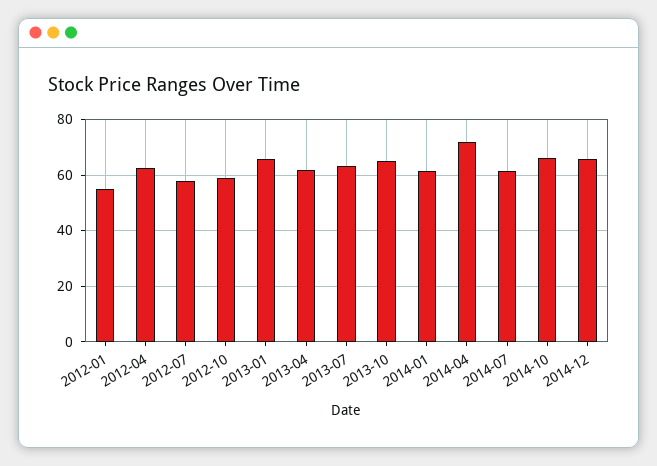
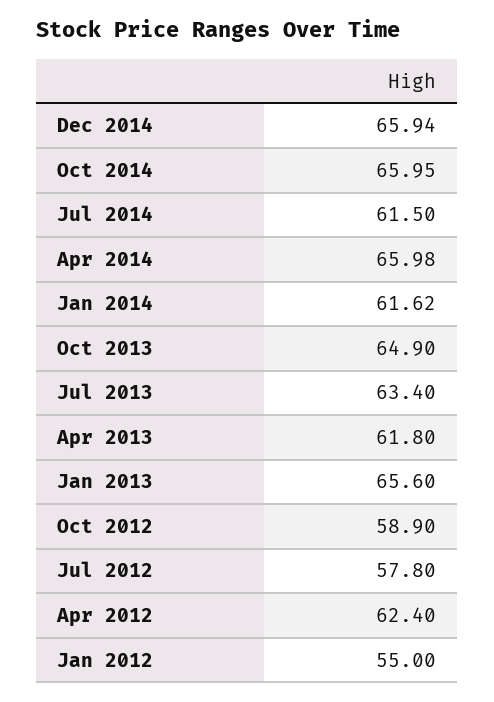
  {
    "2012-01": 55,
    "2012-04": 62.4,
    "2012-07": 57.8,
    "2012-10": 58.9,
    "2013-01": 65.6,
    "2013-04": 61.8,
    "2013-07": 63.4,
    "2013-10": 64.9,
    "2014-01": 61.62,
-   "2014-04": 72.5,
+   "2014-04": 65.98,
    "2014-07": 61.5,
    "2014-10": 65.95,
    "2014-12": 65.94
  }

